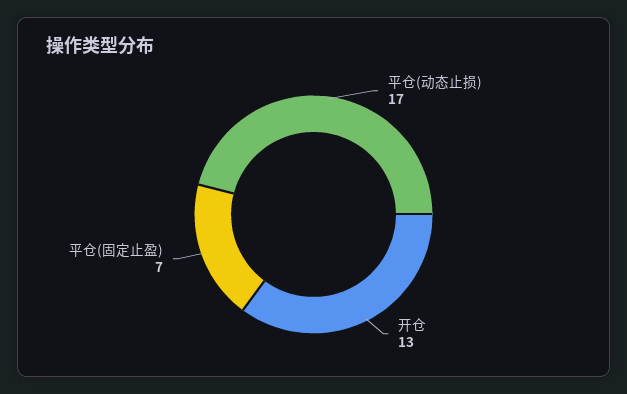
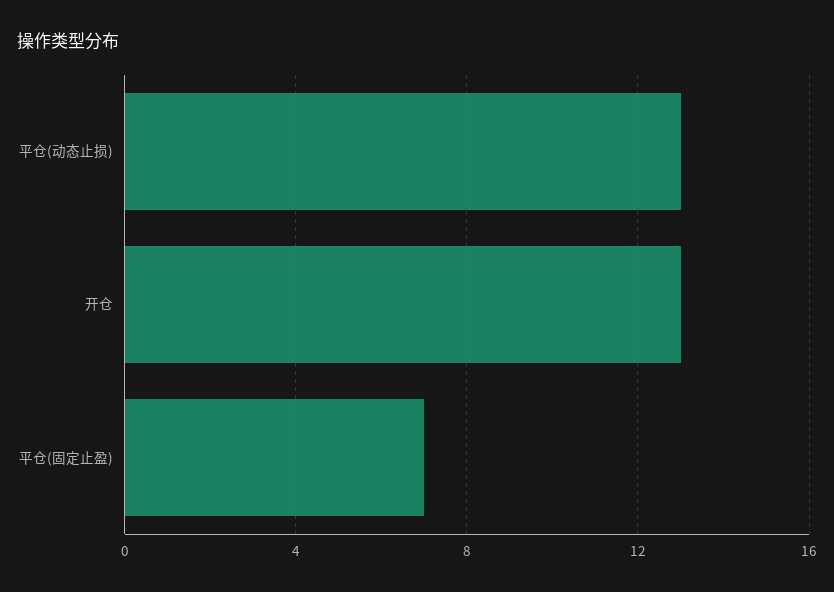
  {
-   "平仓(动态止损)": 17,
+   "平仓(动态止损)": 13,
    "开仓": 13,
    "平仓(固定止盈)": 7
  }

